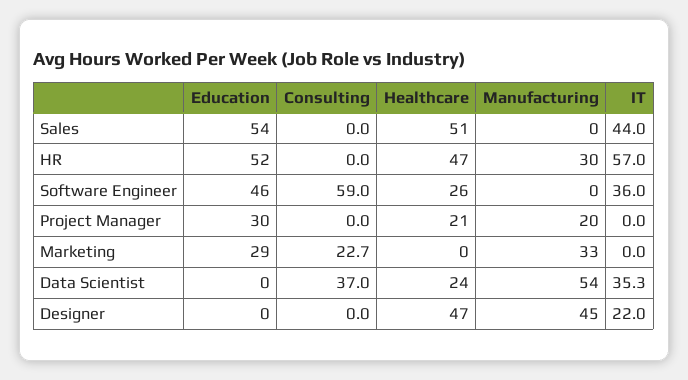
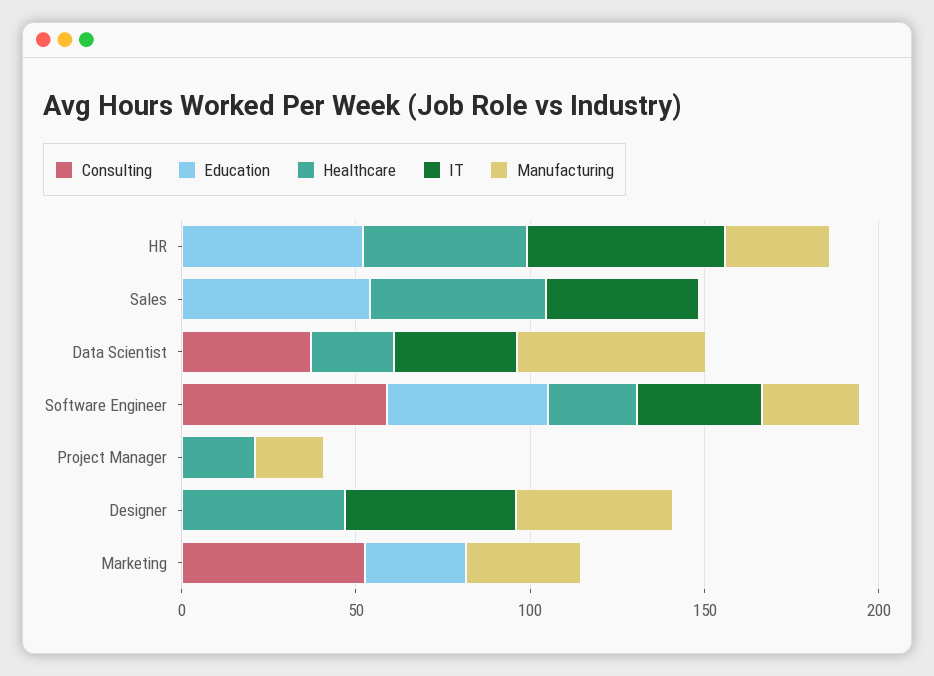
  {
    "Education": {
      "Sales": 54,
      "HR": 52,
      "Software Engineer": 46,
-     "Project Manager": 30,
+     "Project Manager": 0,
      "Marketing": 29,
      "Data Scientist": 0,
      "Designer": 0
    },
    "Consulting": {
      "Sales": 0,
      "HR": 0,
      "Software Engineer": 59,
      "Project Manager": 0,
-     "Marketing": 22.7,
+     "Marketing": 50,
      "Data Scientist": 37,
      "Designer": 0
    },
    "Healthcare": {
      "Sales": 51,
      "HR": 47,
      "Software Engineer": 26,
      "Project Manager": 21,
      "Marketing": 0,
      "Data Scientist": 24,
      "Designer": 47
    },
    "Manufacturing": {
      "Sales": 0,
      "HR": 30,
-     "Software Engineer": 0,
+     "Software Engineer": 30,
      "Project Manager": 20,
      "Marketing": 33,
      "Data Scientist": 54,
      "Designer": 45
    },
    "IT": {
      "Sales": 44,
      "HR": 57,
      "Software Engineer": 36,
      "Project Manager": 0,
      "Marketing": 0,
      "Data Scientist": 35.3,
-     "Designer": 22
+     "Designer": 50
    }
  }

